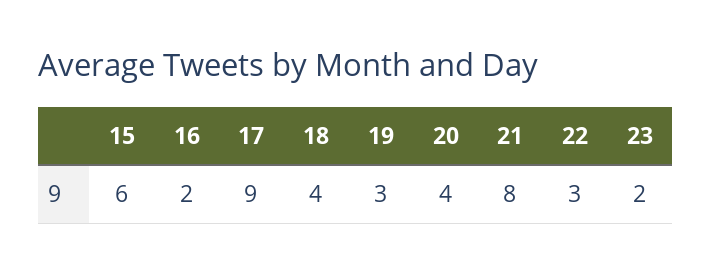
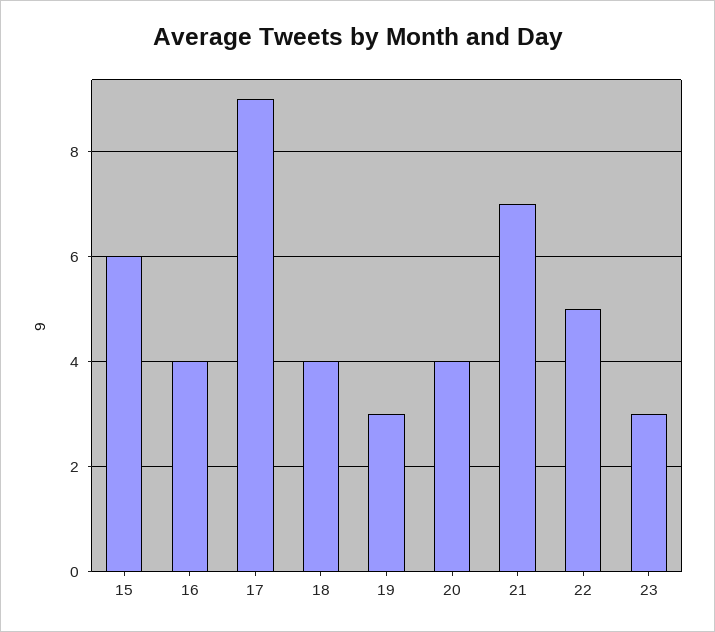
  {
    "15": 6,
-   "16": 2,
+   "16": 4,
    "17": 9,
    "18": 4,
    "19": 3,
    "20": 4,
-   "21": 8,
+   "21": 7,
-   "22": 3,
+   "22": 5,
-   "23": 2
+   "23": 3
  }

